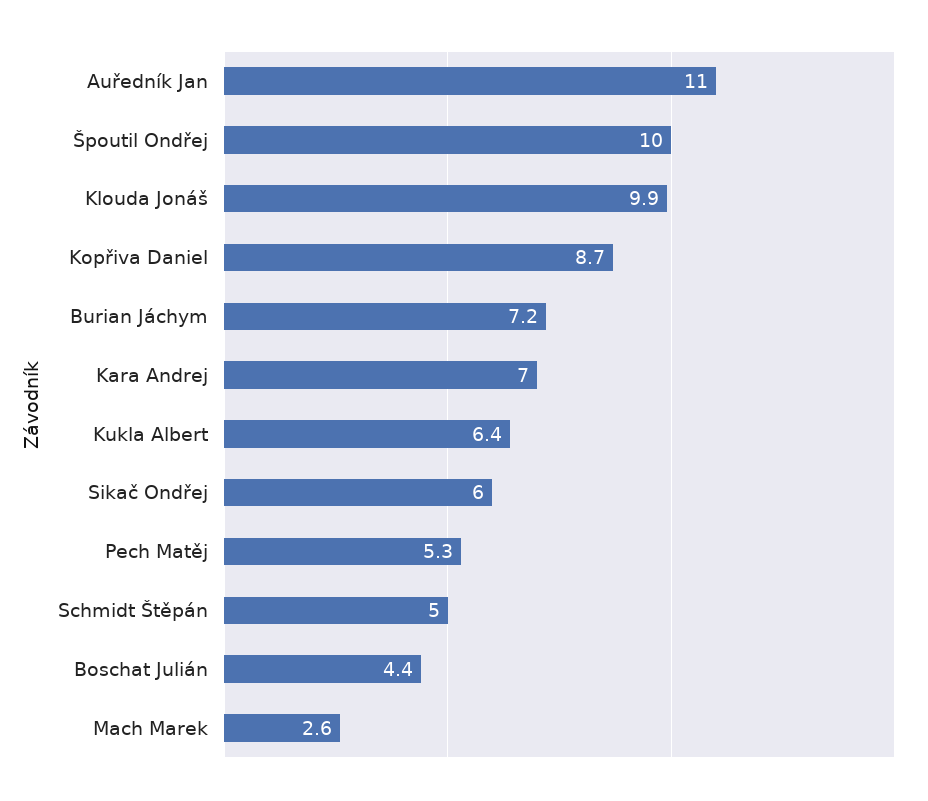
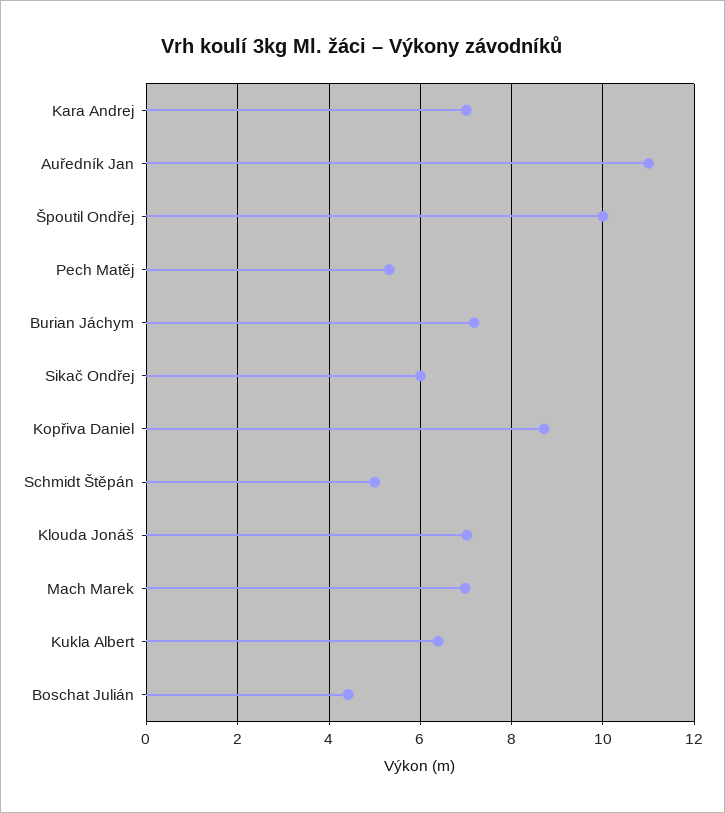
  {
    "Auředník Jan": 11,
    "Špoutil Ondřej": 10,
-   "Klouda Jonáš": 9.9,
+   "Klouda Jonáš": 7,
    "Kopřiva Daniel": 8.7,
    "Burian Jáchym": 7.2,
    "Kara Andrej": 7,
    "Kukla Albert": 6.4,
    "Sikač Ondřej": 6,
    "Pech Matěj": 5.3,
    "Schmidt Štěpán": 5,
    "Boschat Julián": 4.4,
-   "Mach Marek": 2.6
+   "Mach Marek": 7
  }

